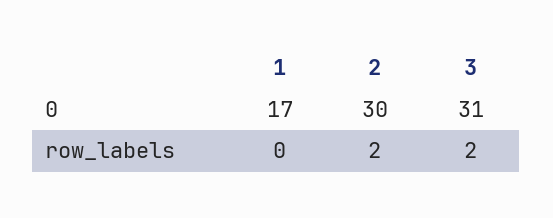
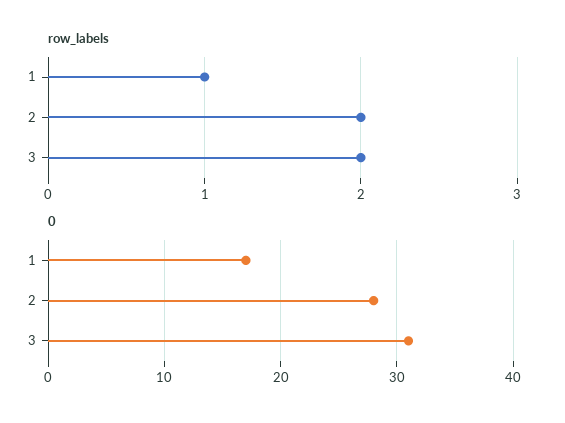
  {
    "0": {
      "1": 17,
-     "2": 30,
+     "2": 28,
      "3": 31
    },
    "row_labels": {
-     "1": 0,
+     "1": 1,
      "2": 2,
      "3": 2
    }
  }

